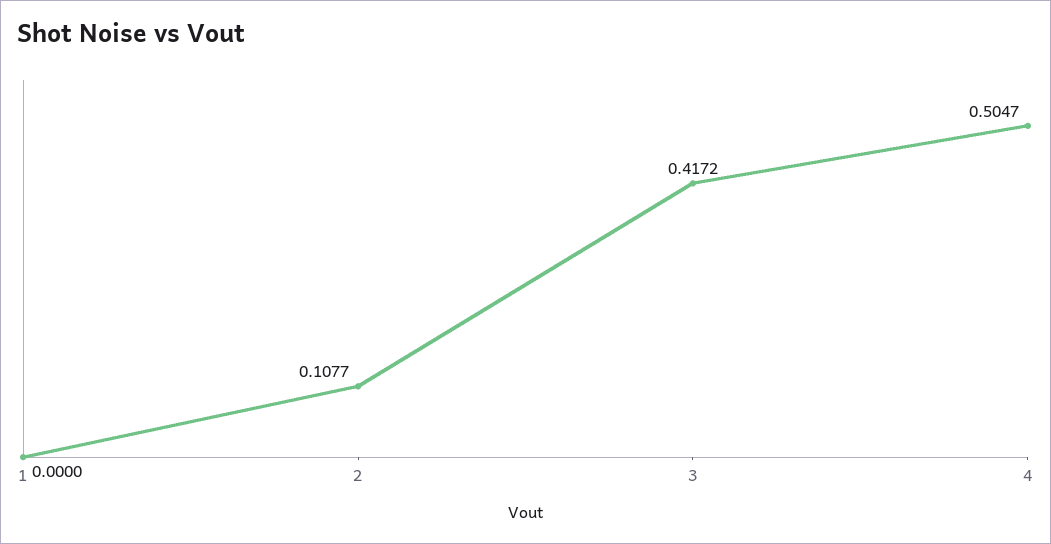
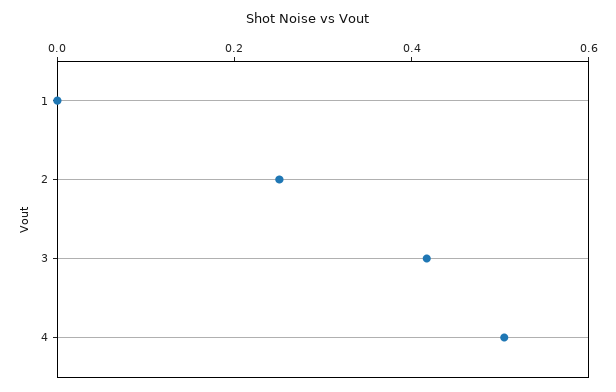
  {
    "1": 0,
-   "2": 0.1077,
+   "2": 0.25,
    "3": 0.4172,
    "4": 0.5047
  }

